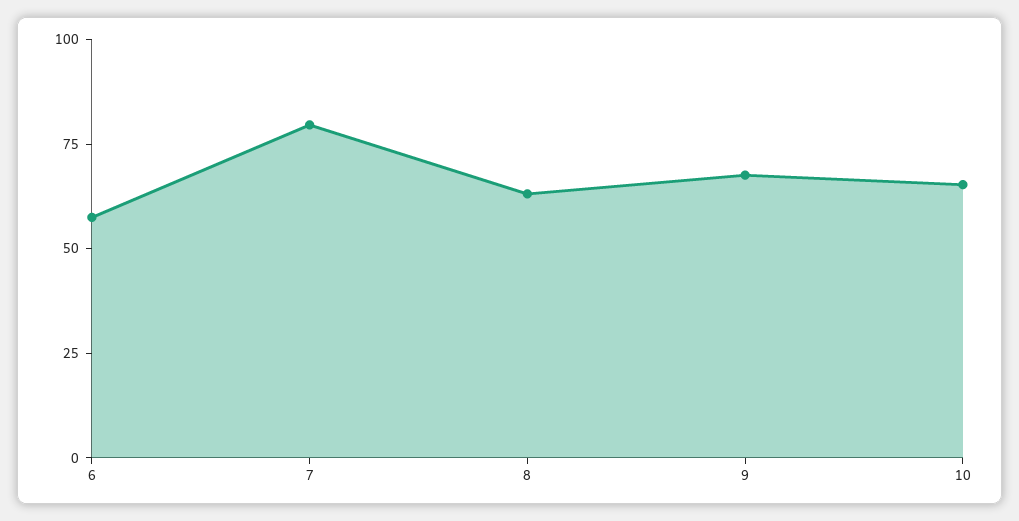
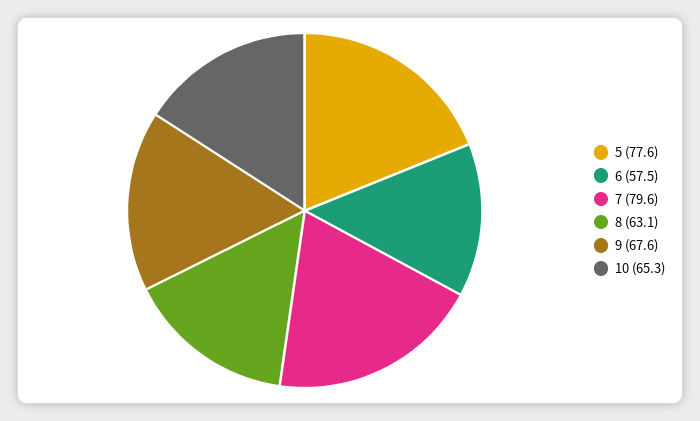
  {
    "6": 57.5,
    "7": 79.6,
    "8": 63.1,
    "9": 67.6,
-   "10": 65.3
+   "10": 65.3,
+   "5": 77.6
  }

